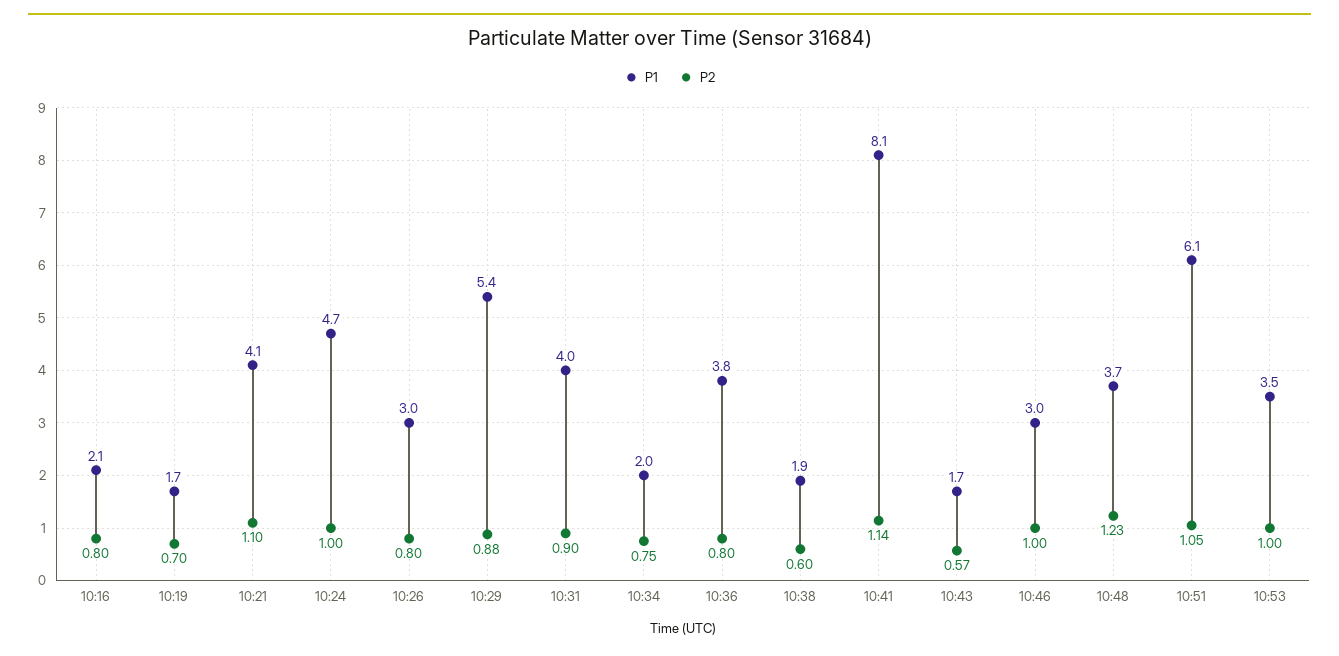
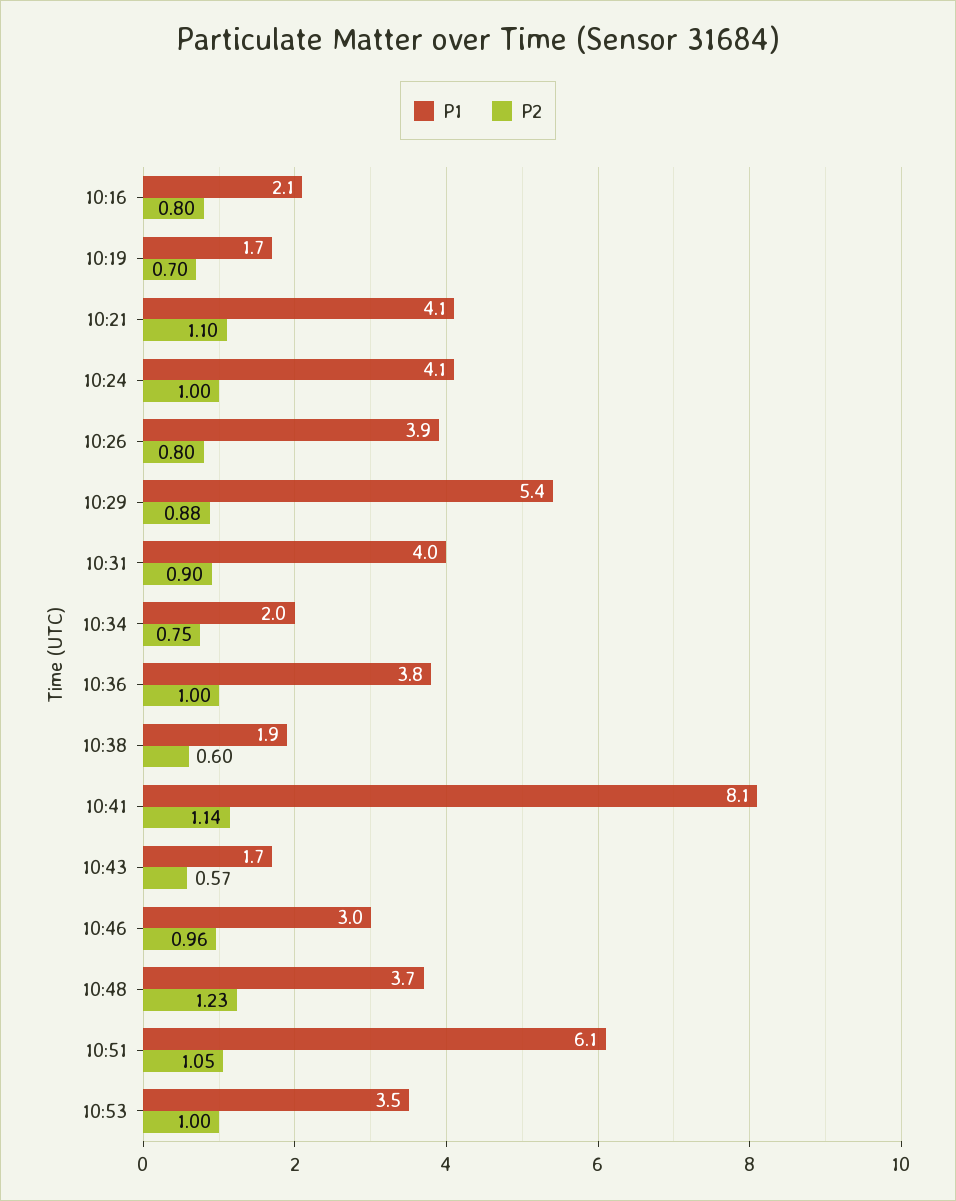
  {
    "P1": {
      "10:16": 2.1,
      "10:19": 1.7,
      "10:21": 4.1,
-     "10:24": 4.7,
+     "10:24": 4.1,
-     "10:26": 3,
+     "10:26": 3.9,
      "10:29": 5.4,
      "10:31": 4,
      "10:34": 2,
      "10:36": 3.8,
      "10:38": 1.9,
      "10:41": 8.1,
      "10:43": 1.7,
      "10:46": 3,
      "10:48": 3.7,
      "10:51": 6.1,
      "10:53": 3.5
    },
    "P2": {
      "10:16": 0.8,
      "10:19": 0.7,
      "10:21": 1.1,
      "10:24": 1,
      "10:26": 0.8,
      "10:29": 0.88,
      "10:31": 0.9,
      "10:34": 0.75,
-     "10:36": 0.8,
+     "10:36": 1,
      "10:38": 0.6,
      "10:41": 1.14,
      "10:43": 0.57,
-     "10:46": 1,
+     "10:46": 0.96,
      "10:48": 1.23,
      "10:51": 1.05,
      "10:53": 1
    }
  }

